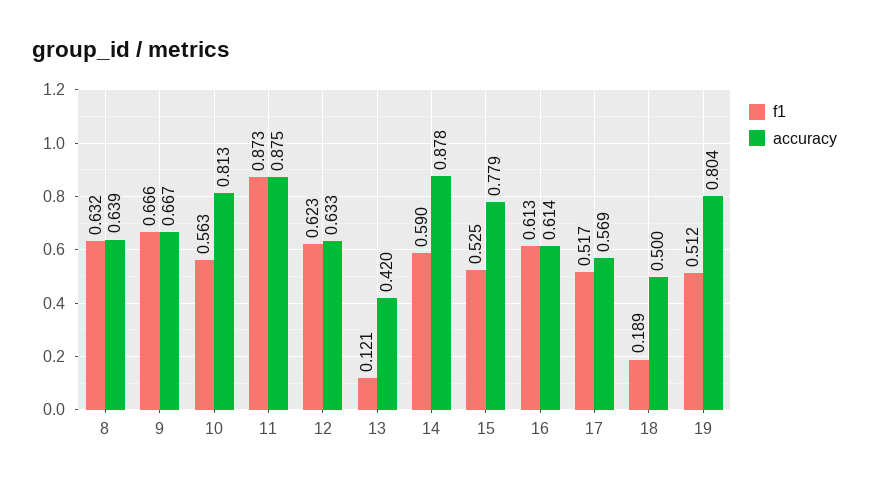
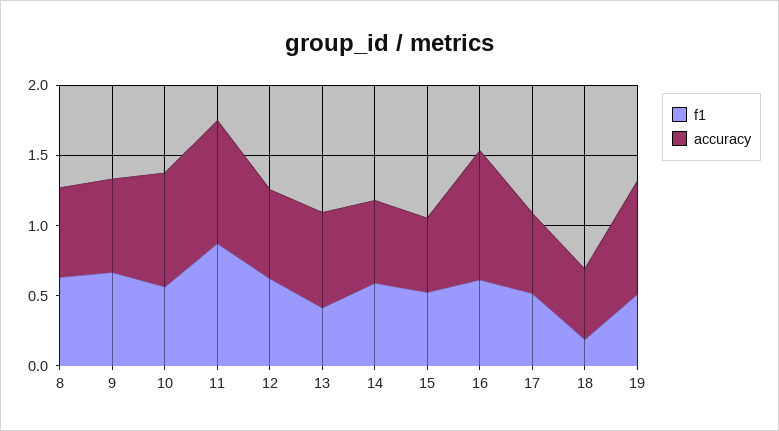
  {
    "f1": {
      "8": 0.632,
      "9": 0.666,
      "10": 0.563,
      "11": 0.873,
      "12": 0.623,
-     "13": 0.121,
+     "13": 0.4,
      "14": 0.59,
      "15": 0.525,
      "16": 0.613,
      "17": 0.517,
      "18": 0.189,
      "19": 0.512
    },
    "accuracy": {
      "8": 0.639,
      "9": 0.667,
      "10": 0.813,
      "11": 0.875,
      "12": 0.633,
-     "13": 0.42,
+     "13": 0.7,
-     "14": 0.878,
+     "14": 0.6,
-     "15": 0.779,
+     "15": 0.5,
-     "16": 0.614,
+     "16": 0.9,
      "17": 0.569,
      "18": 0.5,
      "19": 0.804
    }
  }

